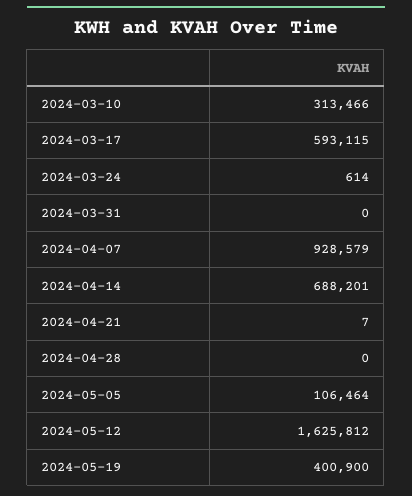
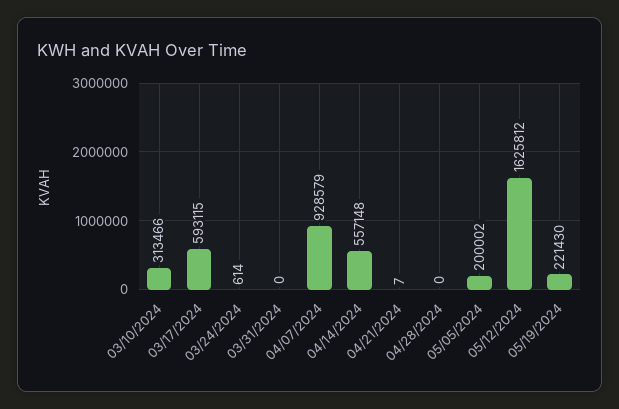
  {
    "2024-03-10": 313466,
    "2024-03-17": 593115,
    "2024-03-24": 614,
    "2024-03-31": 0,
    "2024-04-07": 928579,
-   "2024-04-14": 688201,
+   "2024-04-14": 557148,
    "2024-04-21": 7,
    "2024-04-28": 0,
-   "2024-05-05": 106464,
+   "2024-05-05": 200002,
    "2024-05-12": 1625812,
-   "2024-05-19": 400900
+   "2024-05-19": 221430
  }

